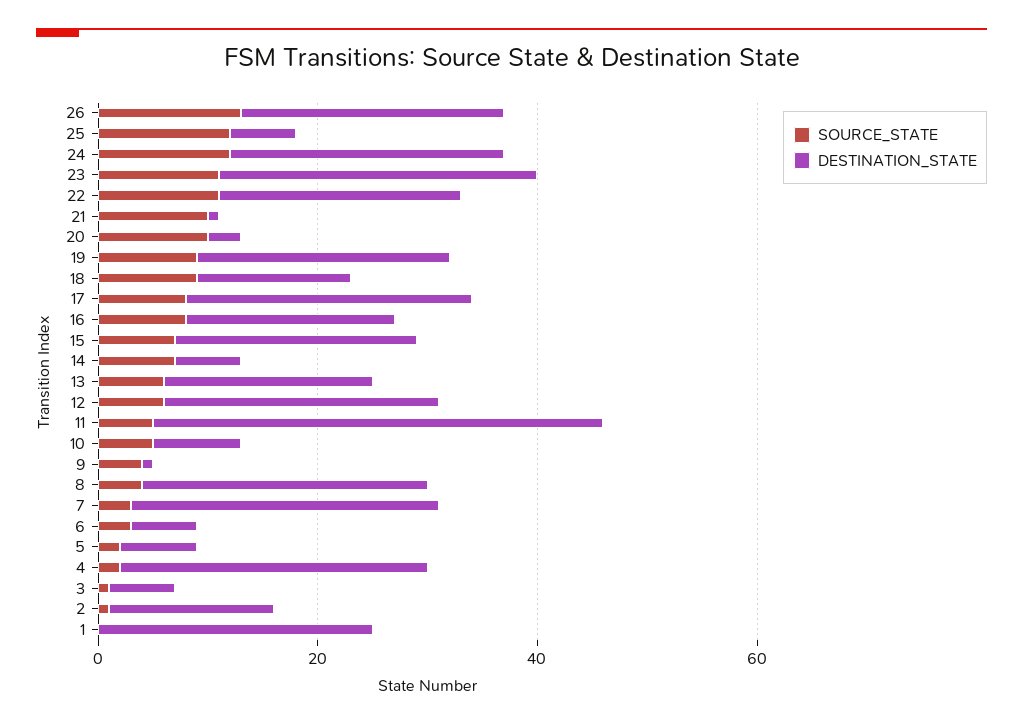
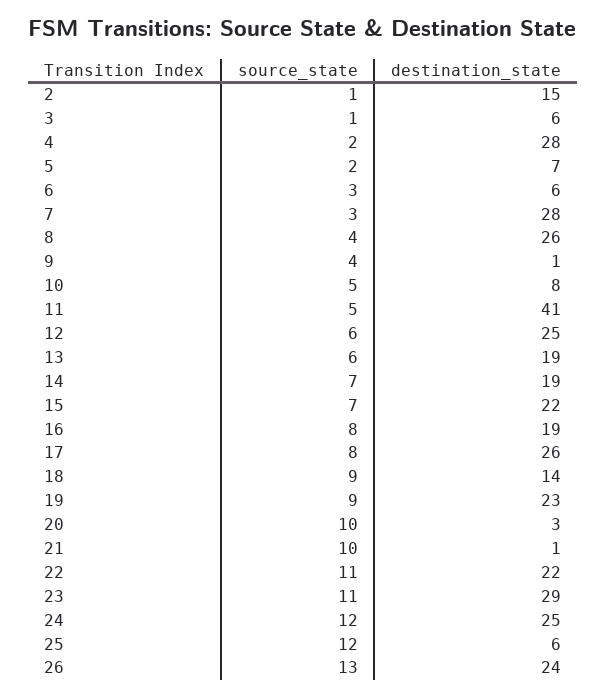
  {
    "SOURCE_STATE": {
      "26": 13,
      "25": 12,
      "24": 12,
      "23": 11,
      "22": 11,
      "21": 10,
      "20": 10,
      "19": 9,
      "18": 9,
      "17": 8,
      "16": 8,
      "15": 7,
      "14": 7,
      "13": 6,
      "12": 6,
      "11": 5,
      "10": 5,
      "9": 4,
      "8": 4,
      "7": 3,
      "6": 3,
      "5": 2,
      "4": 2,
      "3": 1,
-     "2": 1,
+     "2": 1
-     "1": 0
    },
    "DESTINATION_STATE": {
      "26": 24,
      "25": 6,
      "24": 25,
      "23": 29,
      "22": 22,
      "21": 1,
      "20": 3,
      "19": 23,
      "18": 14,
      "17": 26,
      "16": 19,
      "15": 22,
-     "14": 5,
+     "14": 19,
      "13": 19,
      "12": 25,
      "11": 41,
      "10": 8,
      "9": 1,
      "8": 26,
      "7": 28,
      "6": 6,
      "5": 7,
      "4": 28,
      "3": 6,
-     "2": 15,
+     "2": 15
-     "1": 25
    }
  }

